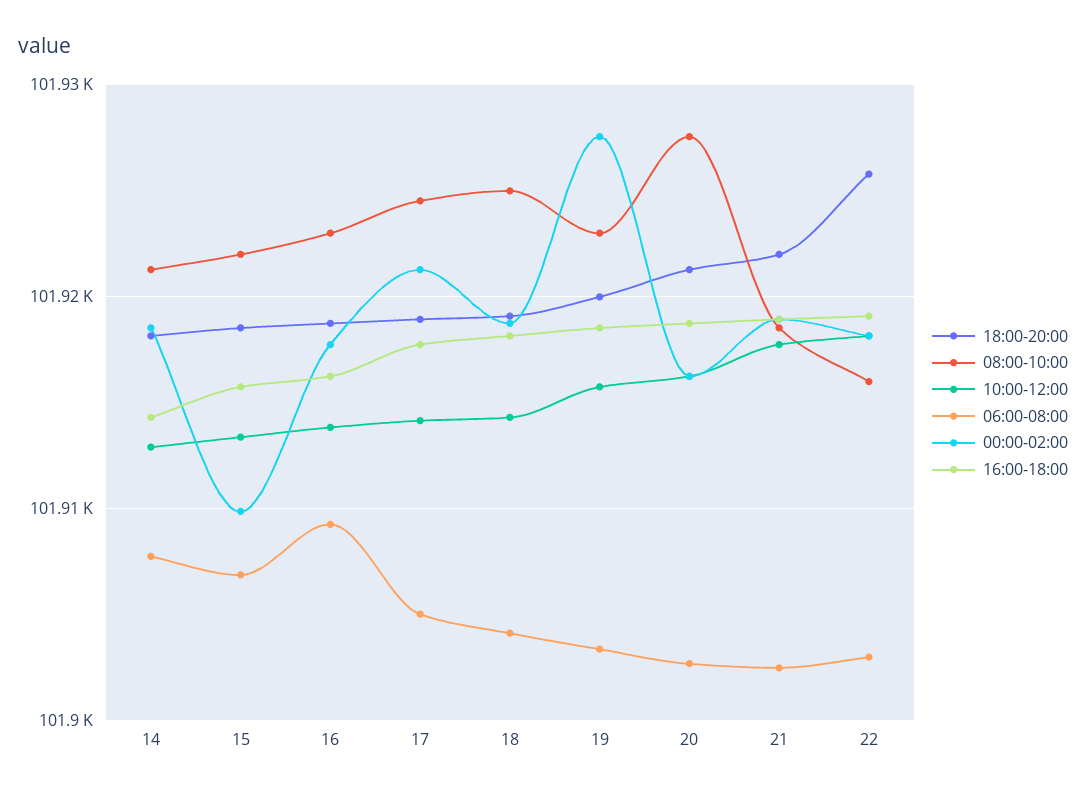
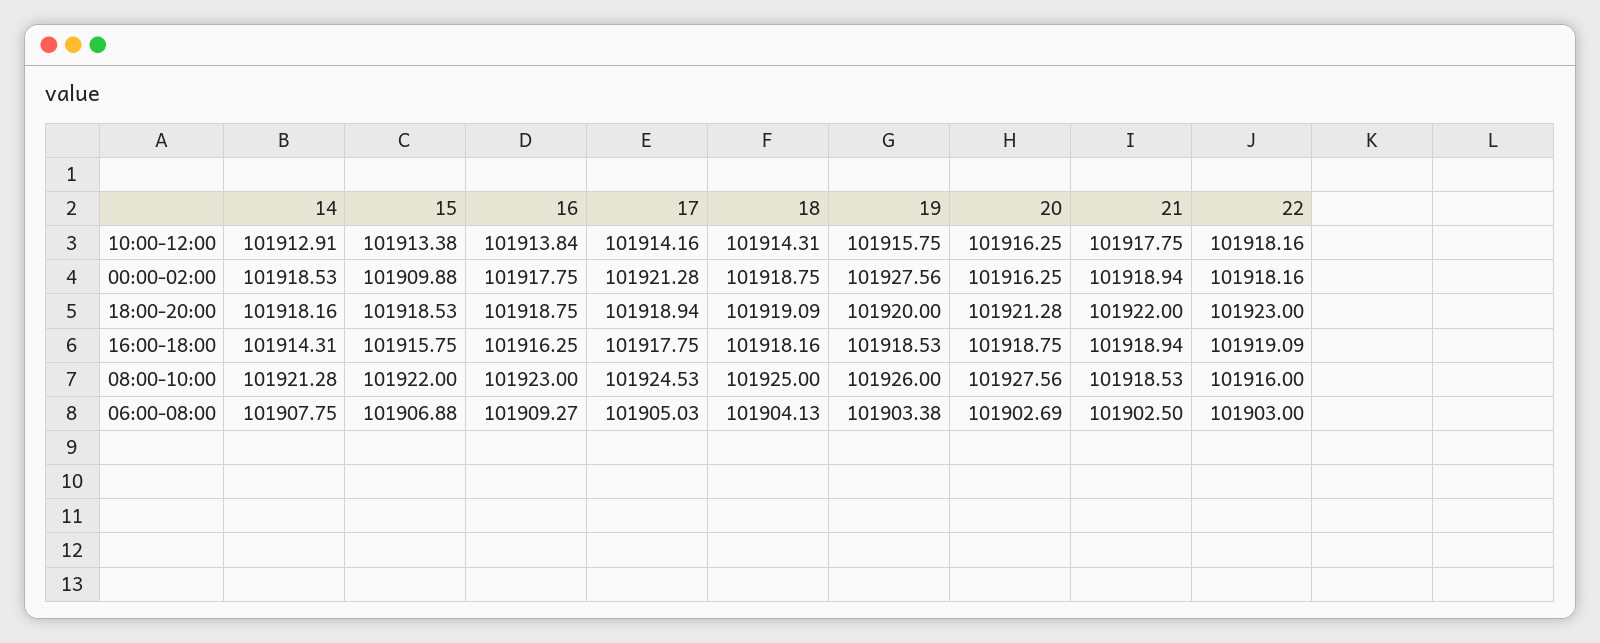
  {
    "18:00-20:00": {
      "14": 101918.16,
      "15": 101918.53,
      "16": 101918.75,
      "17": 101918.94,
      "18": 101919.09,
      "19": 101920,
      "20": 101921.28,
      "21": 101922,
-     "22": 101926
+     "22": 101923
    },
    "08:00-10:00": {
      "14": 101921.28,
      "15": 101922,
      "16": 101923,
      "17": 101924.53,
      "18": 101925,
-     "19": 101923,
+     "19": 101926,
      "20": 101927.56,
      "21": 101918.53,
      "22": 101916
    },
    "10:00-12:00": {
      "14": 101912.91,
      "15": 101913.38,
      "16": 101913.84,
      "17": 101914.16,
      "18": 101914.31,
      "19": 101915.75,
      "20": 101916.25,
      "21": 101917.75,
      "22": 101918.16
    },
    "06:00-08:00": {
      "14": 101907.75,
      "15": 101906.88,
      "16": 101909.27,
      "17": 101905.03,
      "18": 101904.13,
      "19": 101903.38,
      "20": 101902.69,
      "21": 101902.5,
      "22": 101903
    },
    "00:00-02:00": {
      "14": 101918.53,
      "15": 101909.88,
      "16": 101917.75,
      "17": 101921.28,
      "18": 101918.75,
      "19": 101927.56,
      "20": 101916.25,
      "21": 101918.94,
      "22": 101918.16
    },
    "16:00-18:00": {
      "14": 101914.31,
      "15": 101915.75,
      "16": 101916.25,
      "17": 101917.75,
      "18": 101918.16,
      "19": 101918.53,
      "20": 101918.75,
      "21": 101918.94,
      "22": 101919.09
    }
  }

